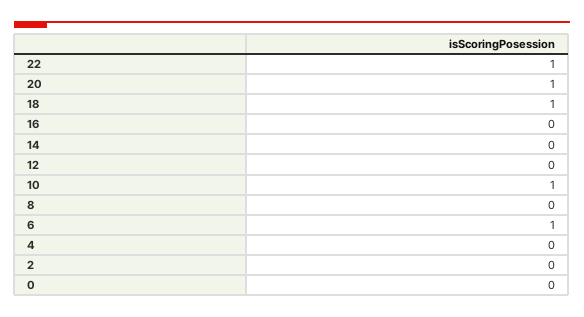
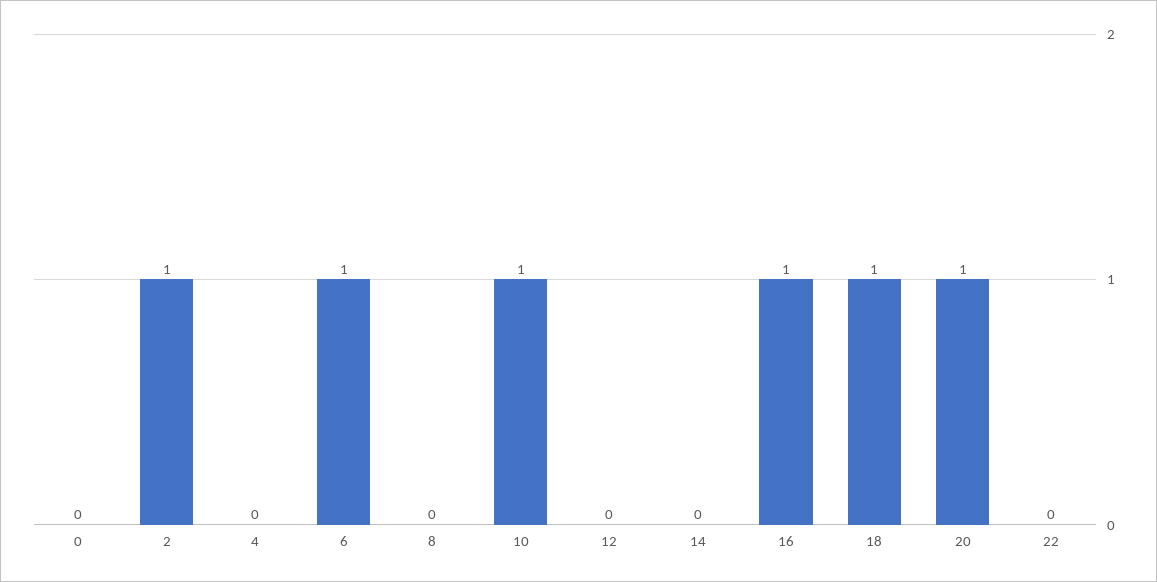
  {
-   "22": 1,
+   "22": 0,
    "20": 1,
    "18": 1,
-   "16": 0,
+   "16": 1,
    "14": 0,
    "12": 0,
    "10": 1,
    "8": 0,
    "6": 1,
    "4": 0,
-   "2": 0,
+   "2": 1,
    "0": 0
  }

